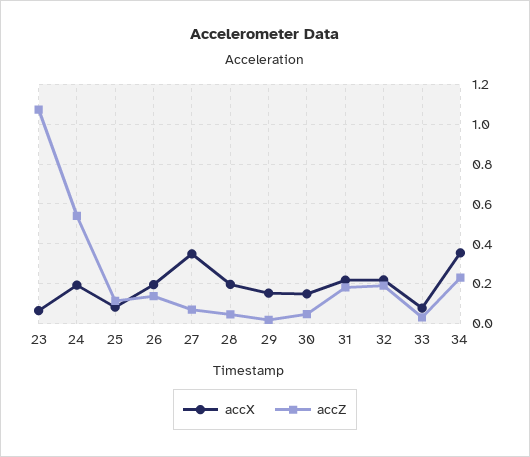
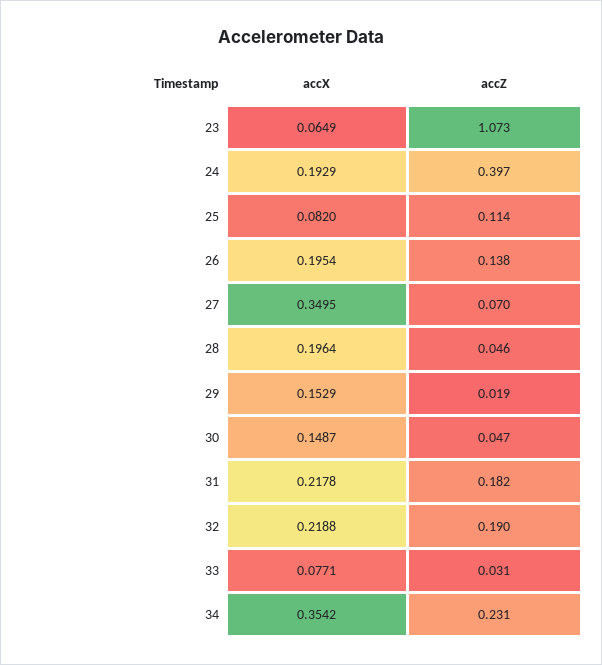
  {
    "accX": {
      "23": 0.0649,
      "24": 0.1929,
      "25": 0.082,
      "26": 0.1954,
      "27": 0.3495,
      "28": 0.1964,
      "29": 0.1529,
      "30": 0.1487,
      "31": 0.2178,
      "32": 0.2188,
      "33": 0.0771,
      "34": 0.3542
    },
    "accZ": {
      "23": 1.073,
-     "24": 0.55,
+     "24": 0.397,
      "25": 0.114,
      "26": 0.138,
      "27": 0.07,
      "28": 0.046,
      "29": 0.019,
      "30": 0.047,
      "31": 0.182,
      "32": 0.19,
      "33": 0.031,
      "34": 0.231
    }
  }

